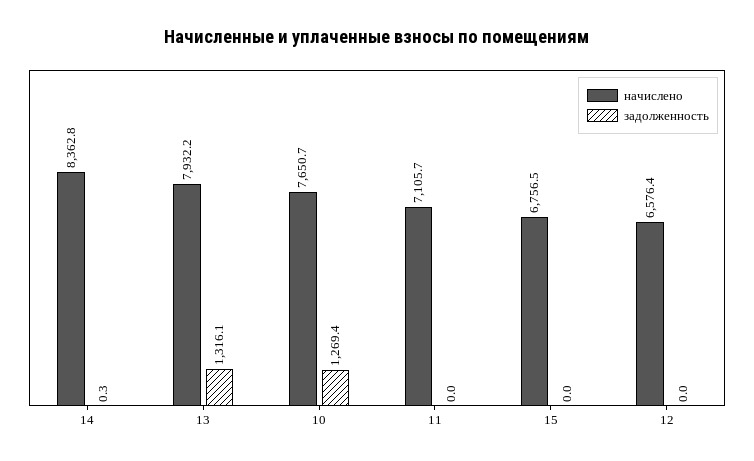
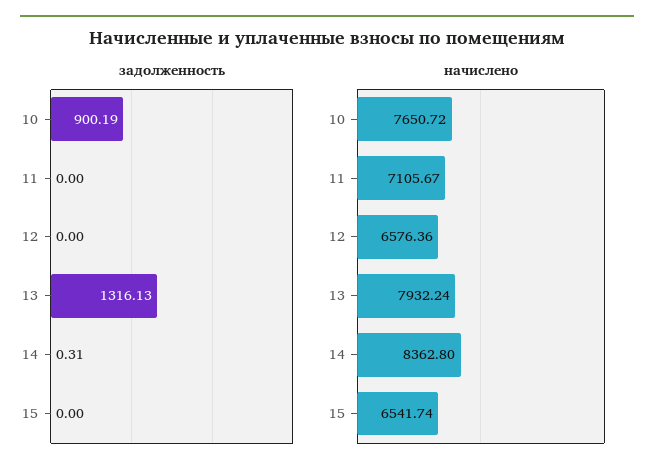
  {
    "начислено": {
      "14": 8362.8,
      "13": 7932.24,
      "10": 7650.72,
      "11": 7105.67,
-     "15": 6756.5,
+     "15": 6541.74,
      "12": 6576.36
    },
    "задолженность": {
      "14": 0.31,
      "13": 1316.13,
-     "10": 1269.4,
+     "10": 900.19,
      "11": 0,
      "15": 0,
      "12": 0
    }
  }

